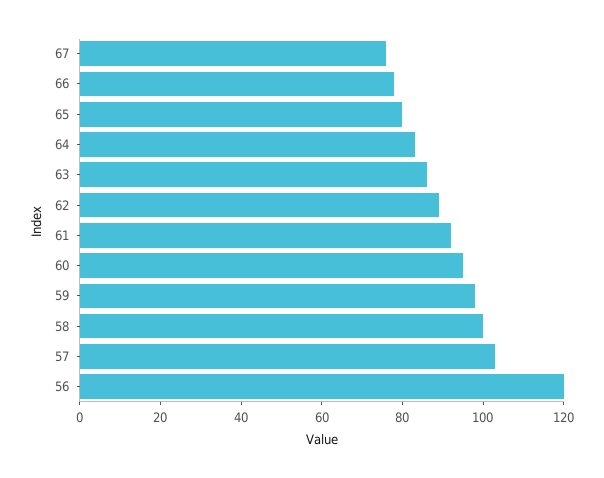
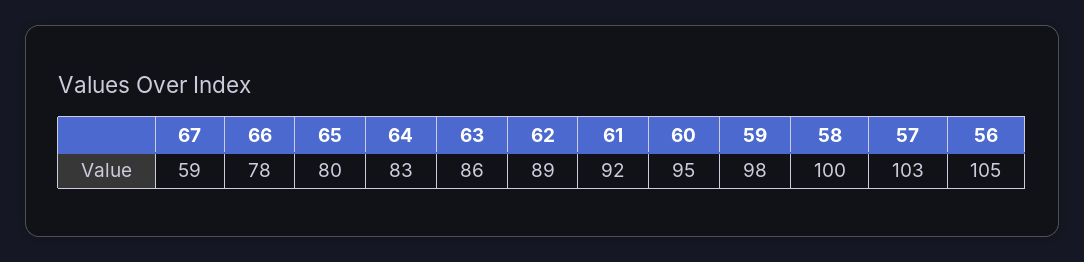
  {
-   "67": 75,
+   "67": 59,
    "66": 78,
    "65": 80,
    "64": 83,
    "63": 86,
    "62": 89,
    "61": 92,
    "60": 95,
    "59": 98,
    "58": 100,
    "57": 103,
-   "56": 120
+   "56": 105
  }

